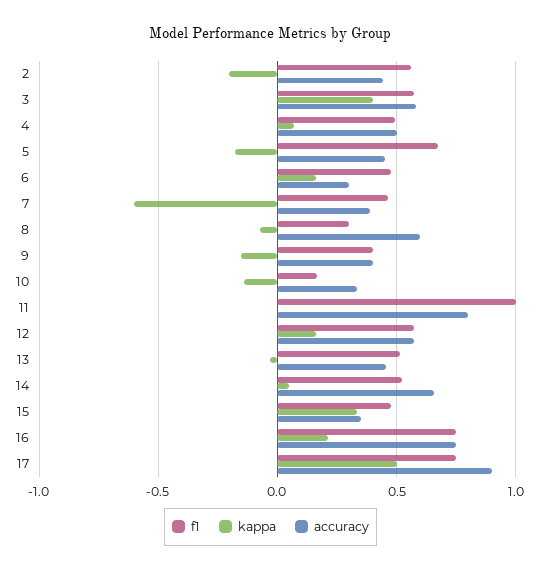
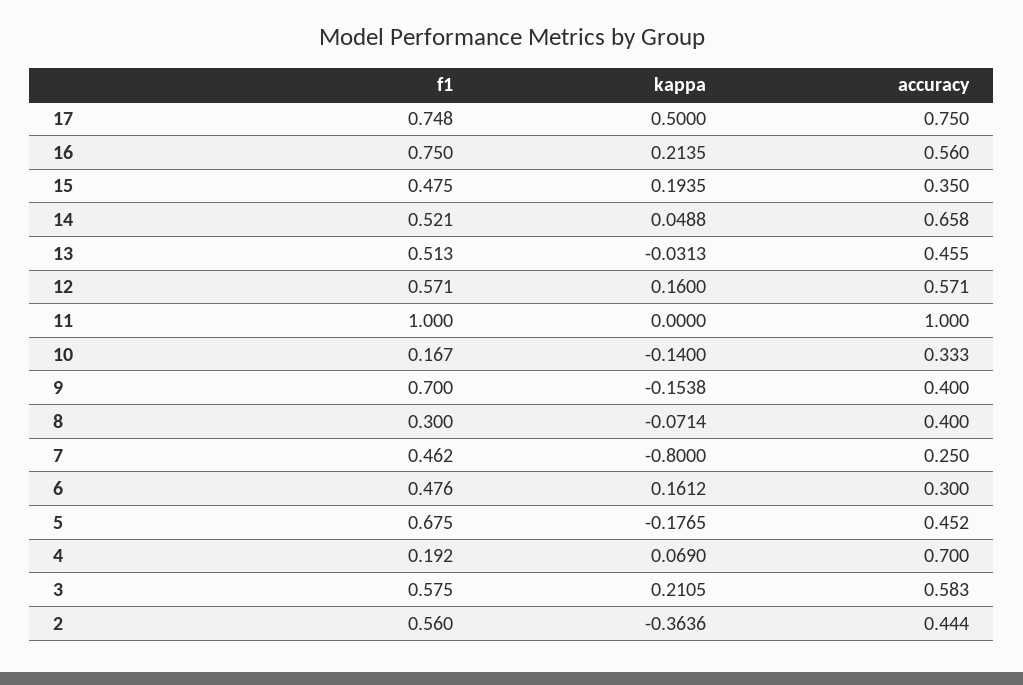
  {
    "f1": {
      "2": 0.56,
      "3": 0.575,
-     "4": 0.5,
+     "4": 0.192,
      "5": 0.675,
      "6": 0.476,
      "7": 0.462,
      "8": 0.3,
-     "9": 0.4,
+     "9": 0.7,
      "10": 0.167,
      "11": 1,
      "12": 0.571,
      "13": 0.513,
      "14": 0.521,
      "15": 0.475,
      "16": 0.75,
      "17": 0.748
    },
    "kappa": {
-     "2": -0.2,
+     "2": -0.3636,
-     "3": 0.4,
+     "3": 0.2105,
      "4": 0.069,
      "5": -0.1765,
      "6": 0.1612,
-     "7": -0.6,
+     "7": -0.8,
      "8": -0.0714,
      "9": -0.1538,
      "10": -0.14,
      "11": 0,
      "12": 0.16,
      "13": -0.0313,
      "14": 0.0488,
-     "15": 0.35,
+     "15": 0.1935,
      "16": 0.2135,
      "17": 0.5
    },
    "accuracy": {
      "2": 0.444,
      "3": 0.583,
-     "4": 0.5,
+     "4": 0.7,
      "5": 0.452,
      "6": 0.3,
-     "7": 0.4,
+     "7": 0.25,
-     "8": 0.6,
+     "8": 0.4,
      "9": 0.4,
      "10": 0.333,
-     "11": 0.8,
+     "11": 1,
      "12": 0.571,
      "13": 0.455,
      "14": 0.658,
      "15": 0.35,
-     "16": 0.75,
+     "16": 0.56,
-     "17": 0.9
+     "17": 0.75
    }
  }

